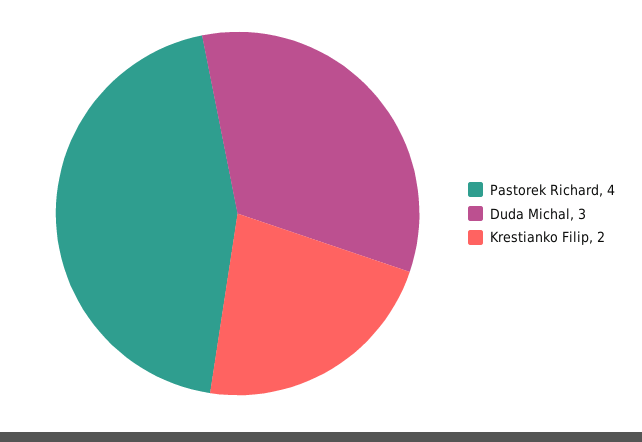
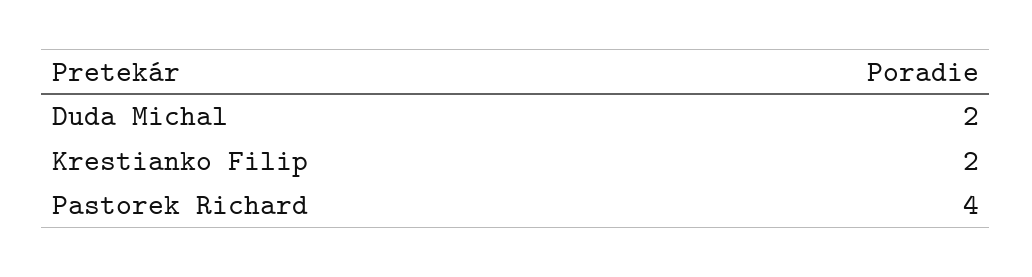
  {
    "Pastorek Richard": 4,
-   "Duda Michal": 3,
+   "Duda Michal": 2,
    "Krestianko Filip": 2
  }

